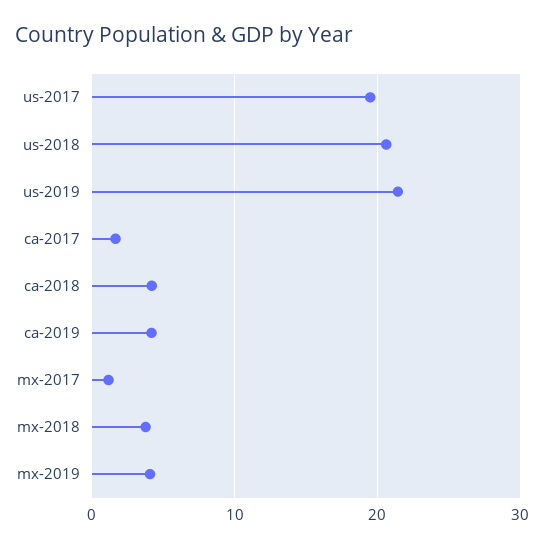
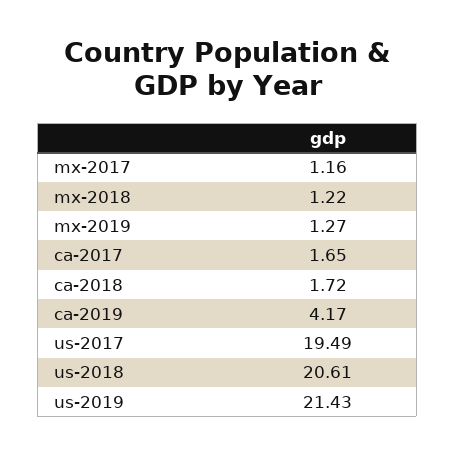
  {
    "us-2017": 19.49,
    "us-2018": 20.61,
    "us-2019": 21.43,
    "ca-2017": 1.65,
-   "ca-2018": 4,
+   "ca-2018": 1.72,
    "ca-2019": 4.17,
    "mx-2017": 1.16,
-   "mx-2018": 4,
+   "mx-2018": 1.22,
-   "mx-2019": 4
+   "mx-2019": 1.27
  }

